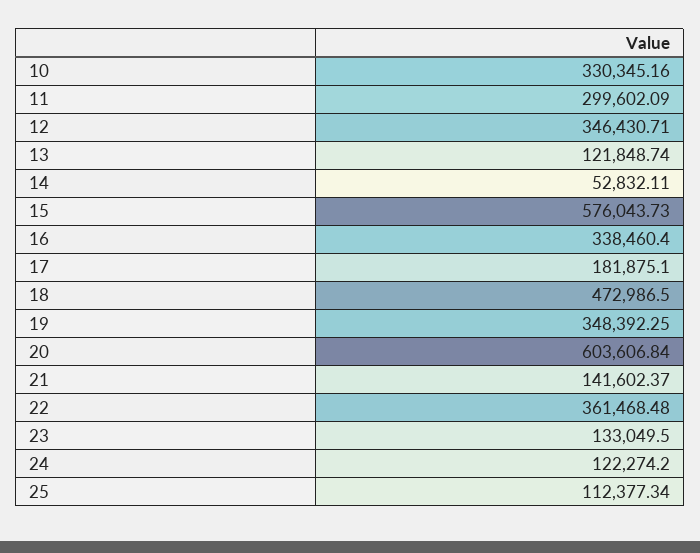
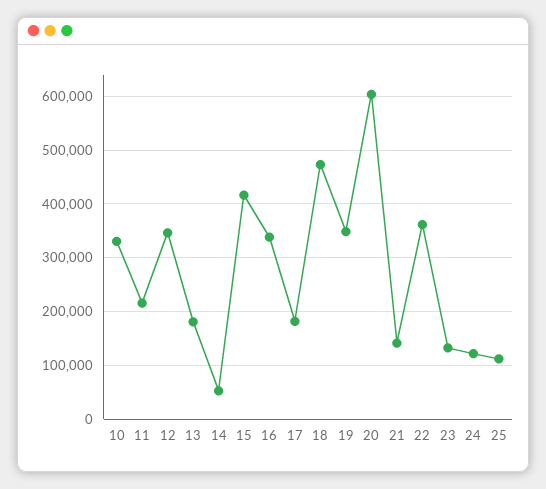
  {
    "10": 330345.16,
-   "11": 299602.09,
+   "11": 220000,
    "12": 346430.71,
-   "13": 121848.74,
+   "13": 180000,
    "14": 52832.11,
-   "15": 576043.73,
+   "15": 420000,
    "16": 338460.4,
    "17": 181875.1,
    "18": 472986.5,
    "19": 348392.25,
    "20": 603606.84,
    "21": 141602.37,
    "22": 361468.48,
    "23": 133049.5,
    "24": 122274.2,
    "25": 112377.34
  }

